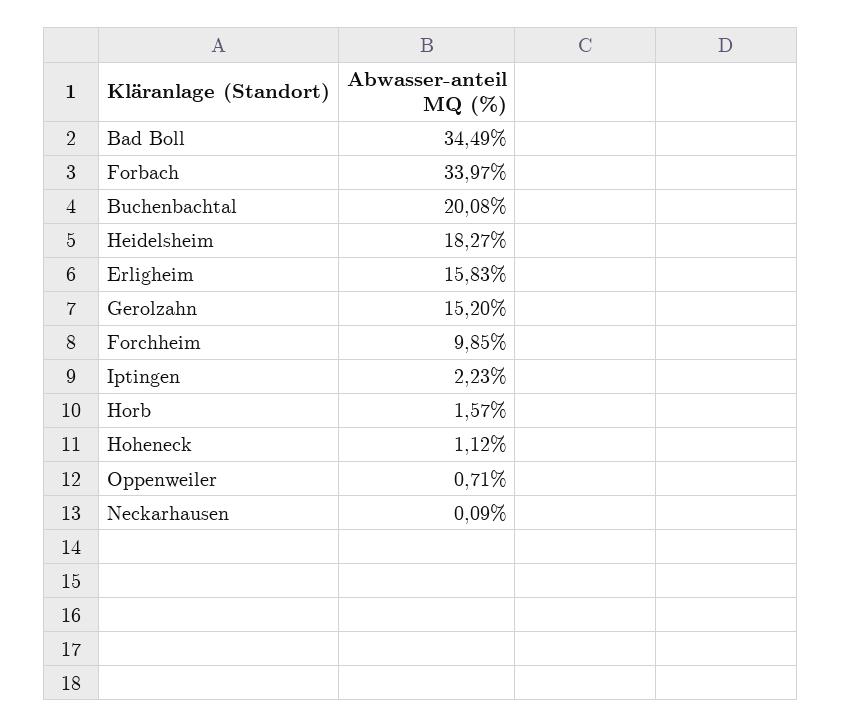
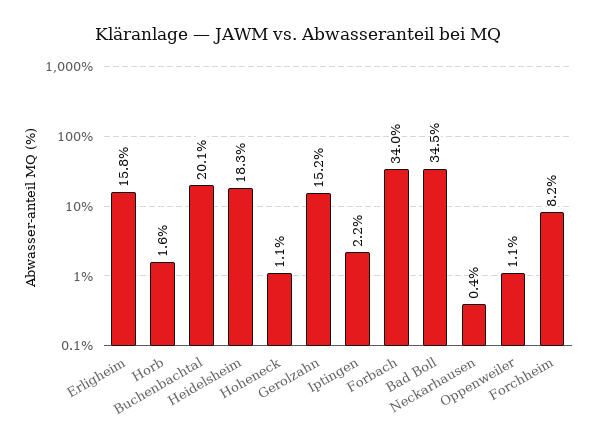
  {
    "Bad Boll": 34.49,
    "Forbach": 33.97,
    "Buchenbachtal": 20.08,
    "Heidelsheim": 18.27,
    "Erligheim": 15.83,
    "Gerolzahn": 15.2,
-   "Forchheim": 9.85,
+   "Forchheim": 8.2,
    "Iptingen": 2.23,
    "Horb": 1.57,
    "Hoheneck": 1.12,
-   "Oppenweiler": 0.71,
+   "Oppenweiler": 1.1,
-   "Neckarhausen": 0.09
+   "Neckarhausen": 0.4
  }

